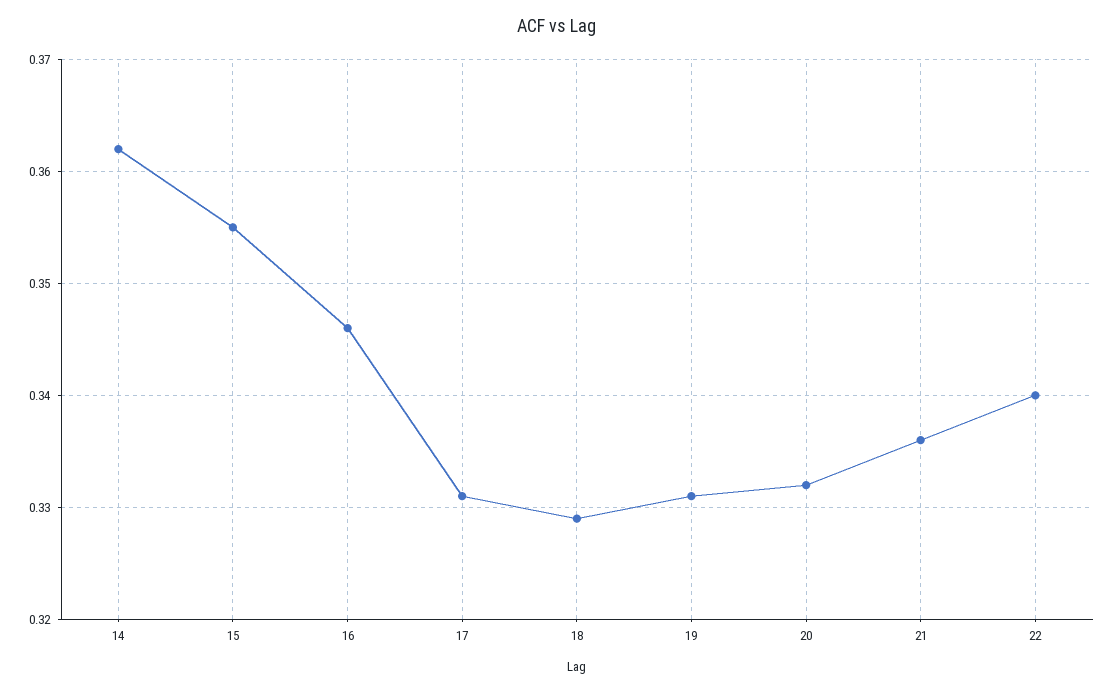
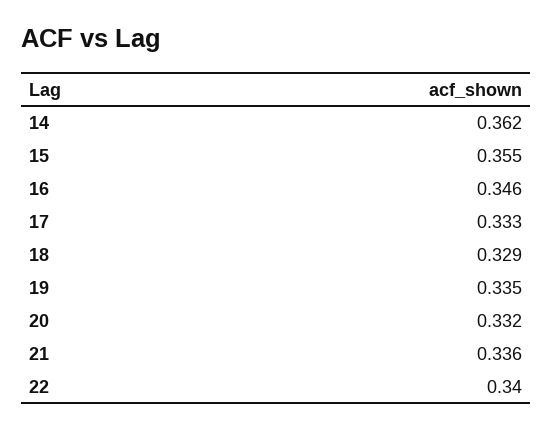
  {
    "14": 0.362,
    "15": 0.355,
    "16": 0.346,
-   "17": 0.331,
+   "17": 0.333,
    "18": 0.329,
-   "19": 0.331,
+   "19": 0.335,
    "20": 0.332,
    "21": 0.336,
    "22": 0.34
  }

